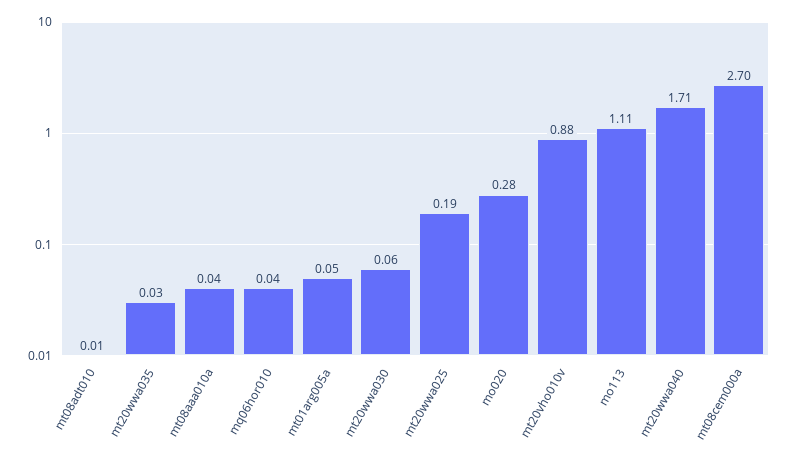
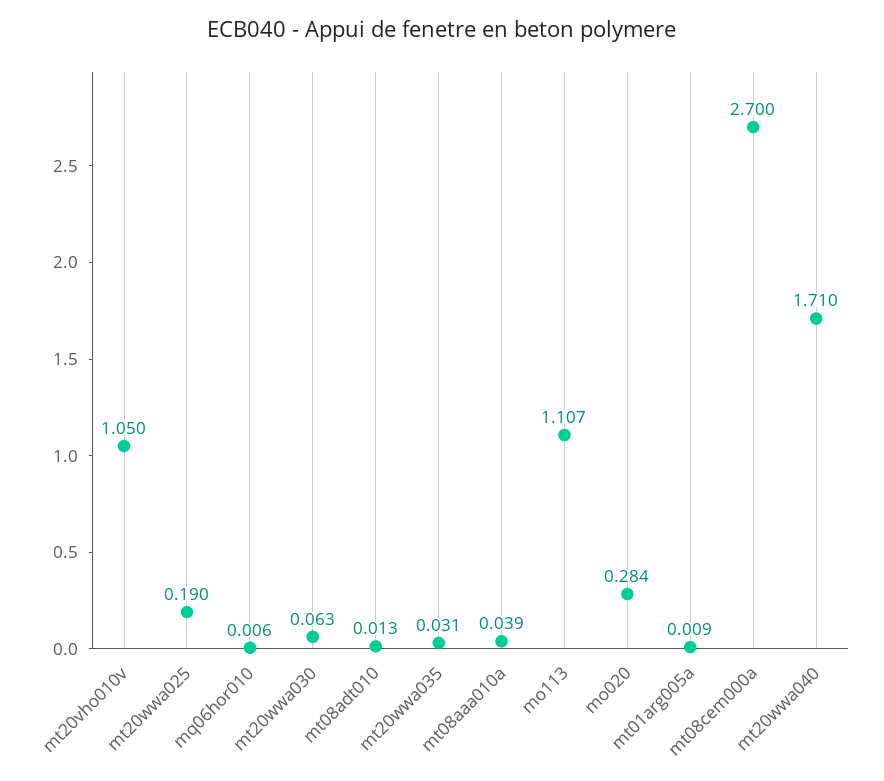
  {
    "mt08adt010": 0.013,
    "mt20wwa035": 0.031,
    "mt08aaa010a": 0.039,
-   "mq06hor010": 0.04,
+   "mq06hor010": 0.006,
-   "mt01arg005a": 0.05,
+   "mt01arg005a": 0.009,
    "mt20wwa030": 0.063,
    "mt20wwa025": 0.19,
    "mo020": 0.284,
-   "mt20vho010v": 0.88,
+   "mt20vho010v": 1.05,
    "mo113": 1.107,
    "mt20wwa040": 1.71,
    "mt08cem000a": 2.7
  }

